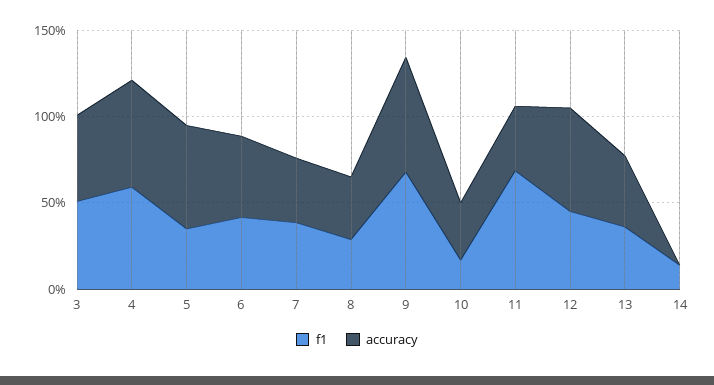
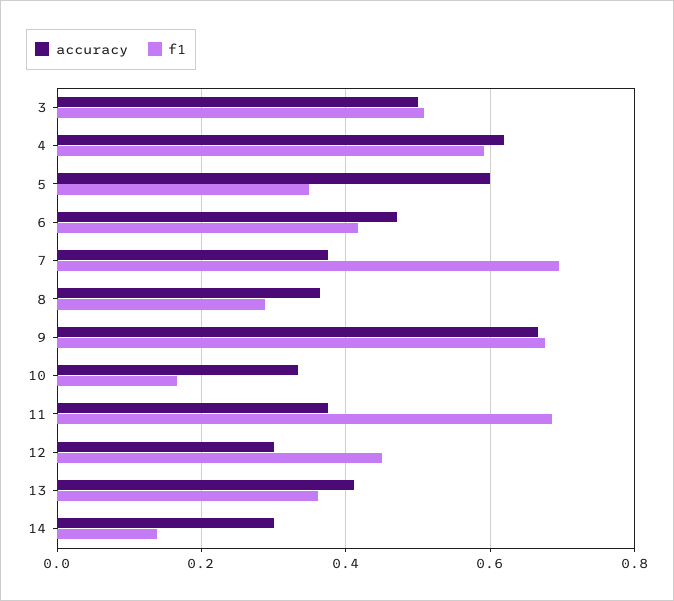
  {
    "f1": {
      "3": 0.5,
      "4": 0.6,
      "5": 0.34,
      "6": 0.42,
-     "7": 0.4,
+     "7": 0.7,
      "8": 0.28,
      "9": 0.68,
      "10": 0.16,
      "11": 0.68,
      "12": 0.46,
      "13": 0.36,
      "14": 0.14
    },
    "accuracy": {
      "3": 0.5,
      "4": 0.62,
      "5": 0.6,
      "6": 0.48,
      "7": 0.38,
      "8": 0.36,
      "9": 0.66,
      "10": 0.34,
      "11": 0.38,
-     "12": 0.6,
+     "12": 0.3,
      "13": 0.42,
-     "14": 0
+     "14": 0.3
    }
  }

